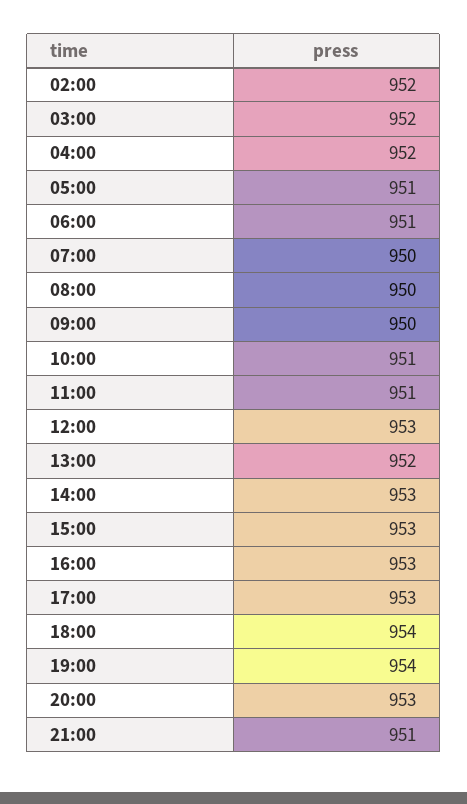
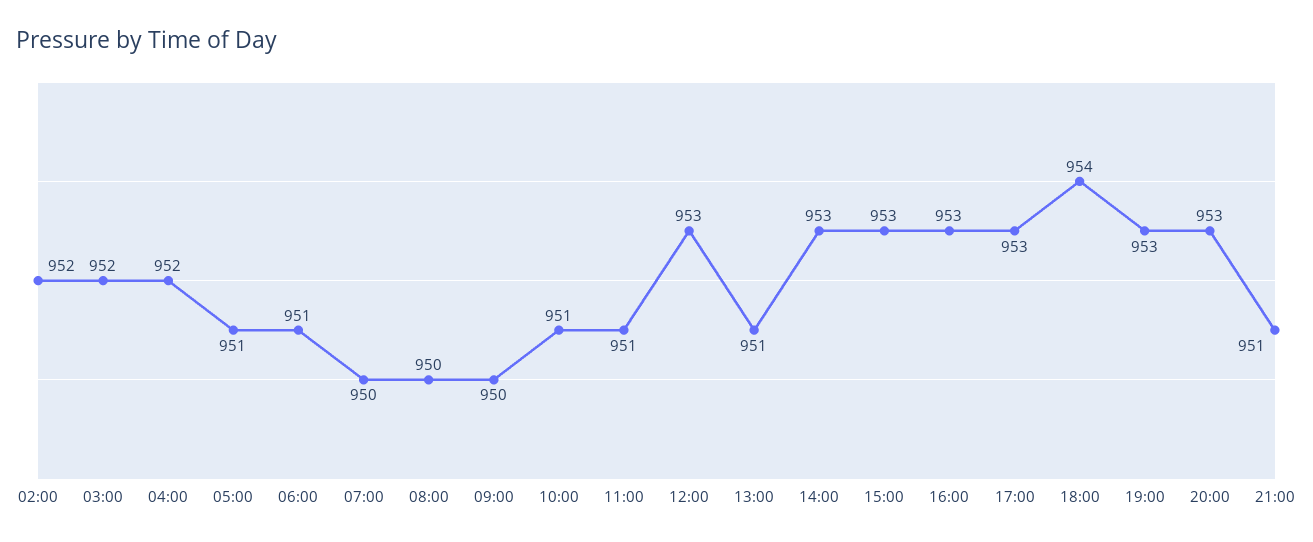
  {
    "02:00": 952,
    "03:00": 952,
    "04:00": 952,
    "05:00": 951,
    "06:00": 951,
    "07:00": 950,
    "08:00": 950,
    "09:00": 950,
    "10:00": 951,
    "11:00": 951,
    "12:00": 953,
-   "13:00": 952,
+   "13:00": 951,
    "14:00": 953,
    "15:00": 953,
    "16:00": 953,
    "17:00": 953,
    "18:00": 954,
-   "19:00": 954,
+   "19:00": 953,
    "20:00": 953,
    "21:00": 951
  }

